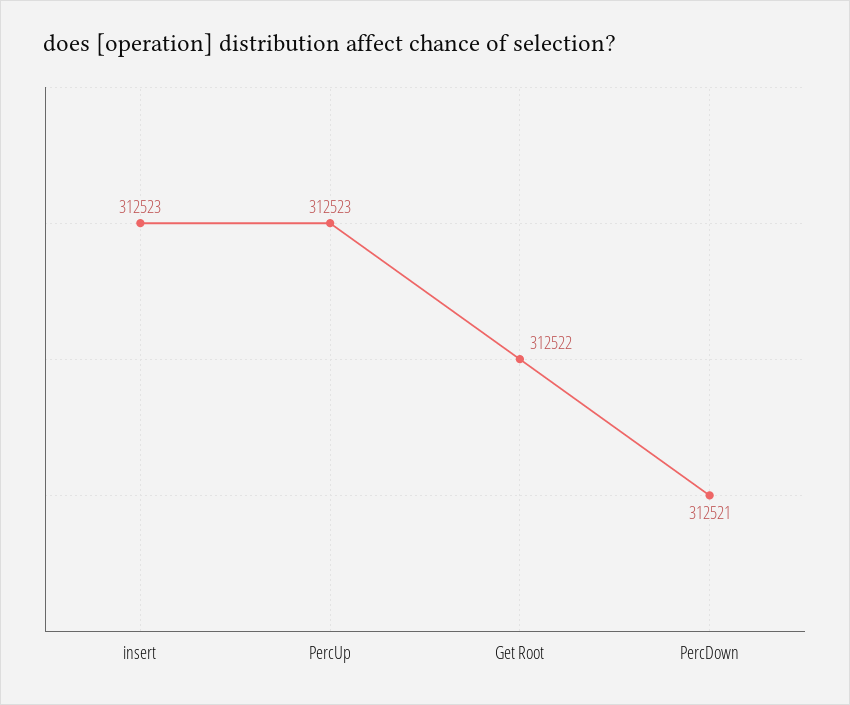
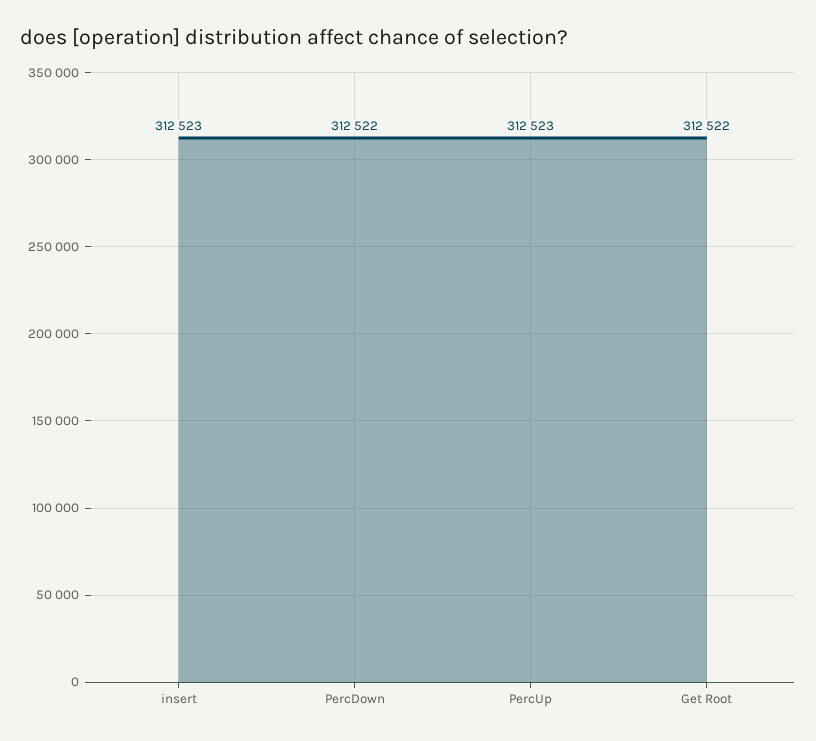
  {
    "insert": 312523,
    "PercUp": 312523,
    "Get Root": 312522,
-   "PercDown": 312521
+   "PercDown": 312522
  }

